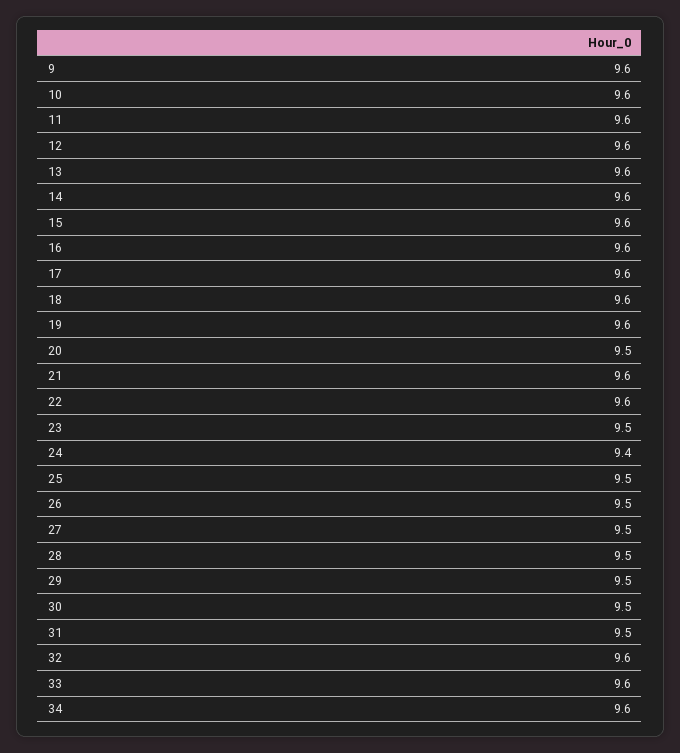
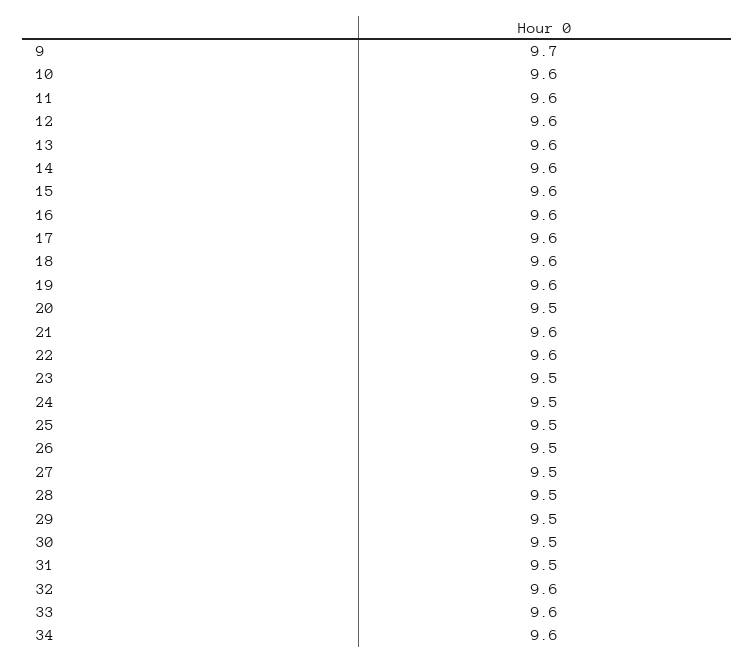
  {
-   "9": 9.6,
+   "9": 9.7,
    "10": 9.6,
    "11": 9.6,
    "12": 9.6,
    "13": 9.6,
    "14": 9.6,
    "15": 9.6,
    "16": 9.6,
    "17": 9.6,
    "18": 9.6,
    "19": 9.6,
    "20": 9.5,
    "21": 9.6,
    "22": 9.6,
    "23": 9.5,
-   "24": 9.4,
+   "24": 9.5,
    "25": 9.5,
    "26": 9.5,
    "27": 9.5,
    "28": 9.5,
    "29": 9.5,
    "30": 9.5,
    "31": 9.5,
    "32": 9.6,
    "33": 9.6,
    "34": 9.6
  }

